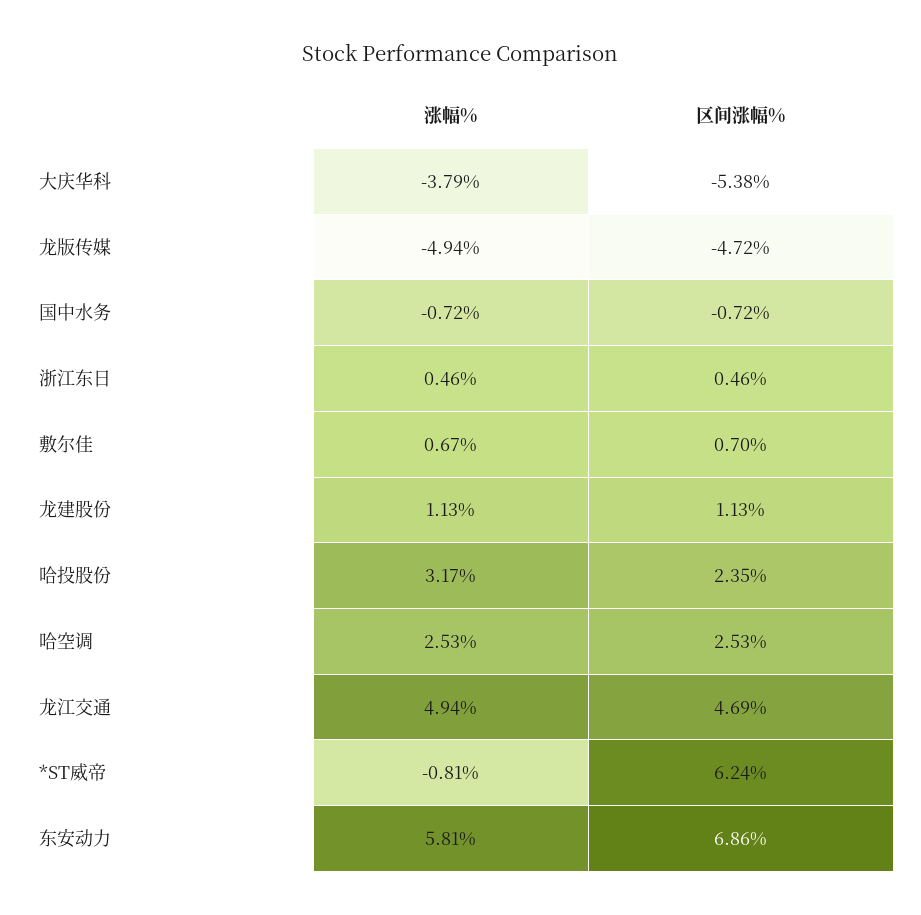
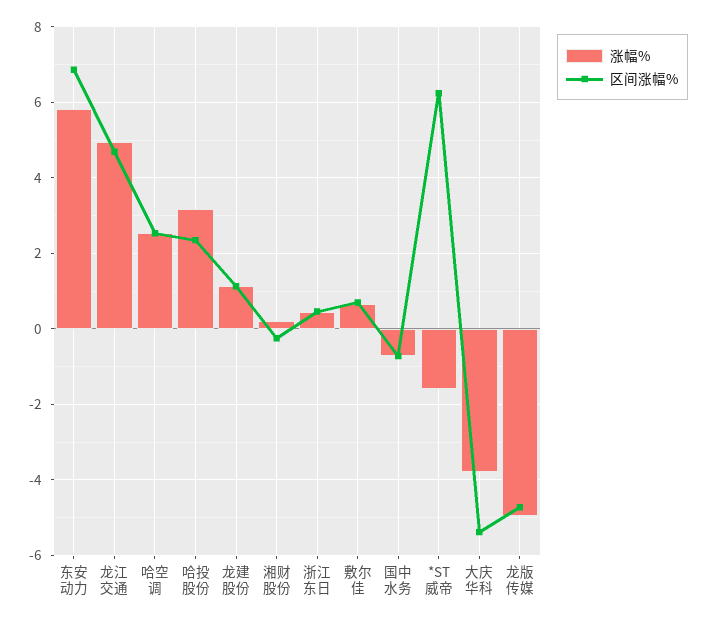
  {
    "涨幅%": {
      "大庆华科": -3.79,
      "龙版传媒": -4.94,
      "国中水务": -0.72,
      "浙江东日": 0.46,
      "敷尔佳": 0.67,
      "龙建股份": 1.13,
      "哈投股份": 3.17,
      "哈空调": 2.53,
      "龙江交通": 4.94,
-     "*ST威帝": -0.81,
+     "*ST威帝": -1.6,
-     "东安动力": 5.81
+     "东安动力": 5.81,
+     "湘财股份": 0.2
    },
    "区间涨幅%": {
      "大庆华科": -5.38,
      "龙版传媒": -4.72,
      "国中水务": -0.72,
      "浙江东日": 0.46,
      "敷尔佳": 0.7,
      "龙建股份": 1.13,
      "哈投股份": 2.35,
      "哈空调": 2.53,
      "龙江交通": 4.69,
      "*ST威帝": 6.24,
-     "东安动力": 6.86
+     "东安动力": 6.86,
+     "湘财股份": -0.2
    }
  }

